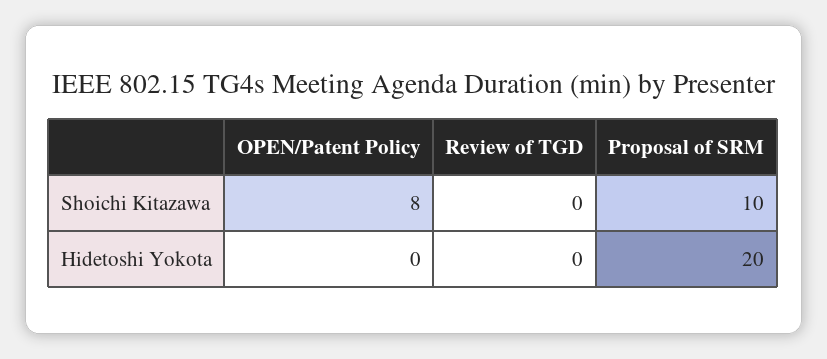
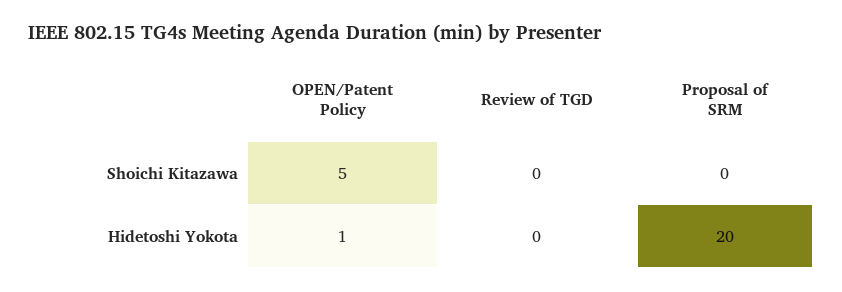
  {
    "OPEN/Patent Policy": {
-     "Shoichi Kitazawa": 8,
+     "Shoichi Kitazawa": 5,
-     "Hidetoshi Yokota": 0
+     "Hidetoshi Yokota": 1
    },
    "Review of TGD": {
      "Shoichi Kitazawa": 0,
      "Hidetoshi Yokota": 0
    },
    "Proposal of SRM": {
-     "Shoichi Kitazawa": 10,
+     "Shoichi Kitazawa": 0,
      "Hidetoshi Yokota": 20
    }
  }

